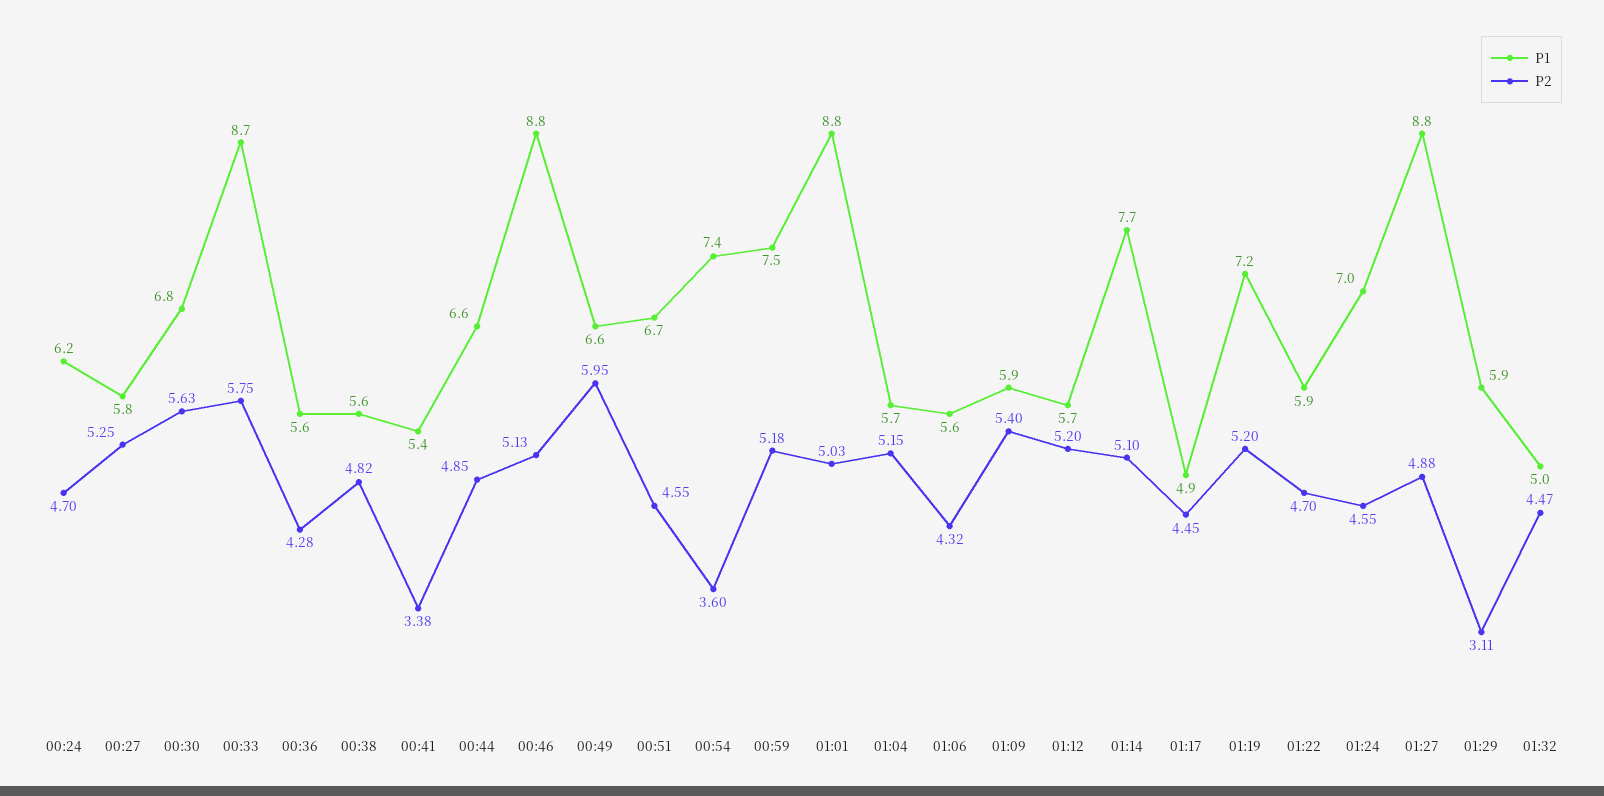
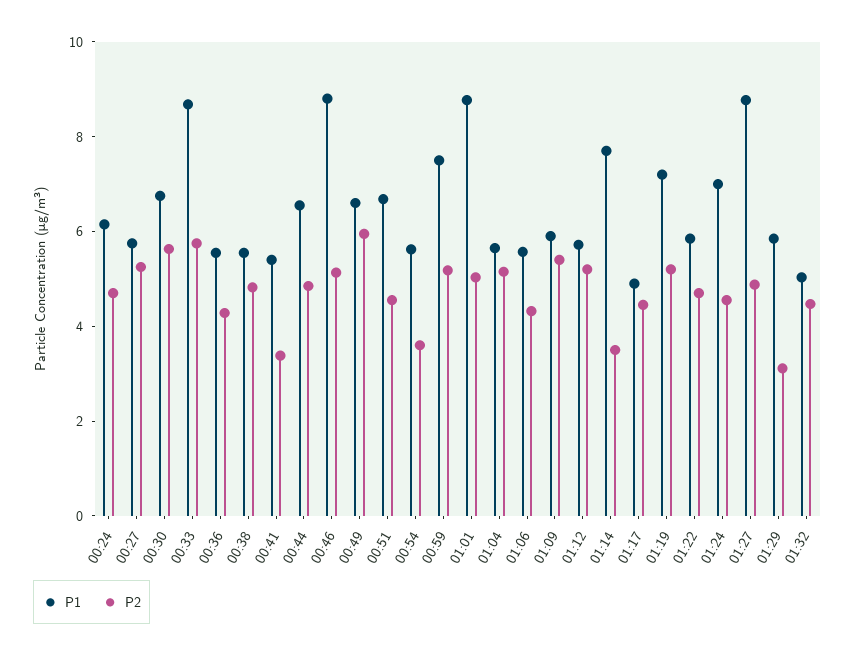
  {
    "P1": {
      "00:24": 6.2,
      "00:27": 5.8,
      "00:30": 6.8,
      "00:33": 8.7,
      "00:36": 5.6,
      "00:38": 5.6,
      "00:41": 5.4,
      "00:44": 6.6,
      "00:46": 8.8,
      "00:49": 6.6,
      "00:51": 6.7,
-     "00:54": 7.4,
+     "00:54": 5.5,
      "00:59": 7.5,
      "01:01": 8.8,
      "01:04": 5.7,
      "01:06": 5.6,
      "01:09": 5.9,
      "01:12": 5.7,
      "01:14": 7.7,
      "01:17": 4.9,
      "01:19": 7.2,
      "01:22": 5.9,
      "01:24": 7,
      "01:27": 8.8,
      "01:29": 5.9,
      "01:32": 5
    },
    "P2": {
      "00:24": 4.7,
      "00:27": 5.25,
      "00:30": 5.63,
      "00:33": 5.75,
      "00:36": 4.28,
      "00:38": 4.82,
      "00:41": 3.38,
      "00:44": 4.85,
      "00:46": 5.13,
      "00:49": 5.95,
      "00:51": 4.55,
      "00:54": 3.6,
      "00:59": 5.18,
      "01:01": 5.03,
      "01:04": 5.15,
      "01:06": 4.32,
      "01:09": 5.4,
      "01:12": 5.2,
-     "01:14": 5.1,
+     "01:14": 3.5,
      "01:17": 4.45,
      "01:19": 5.2,
      "01:22": 4.7,
      "01:24": 4.55,
      "01:27": 4.88,
      "01:29": 3.11,
      "01:32": 4.47
    }
  }

